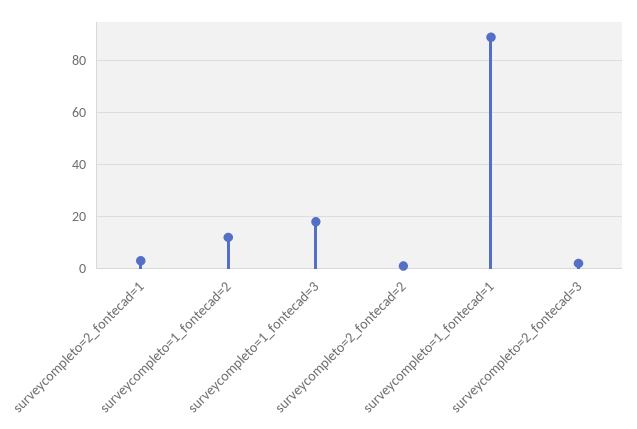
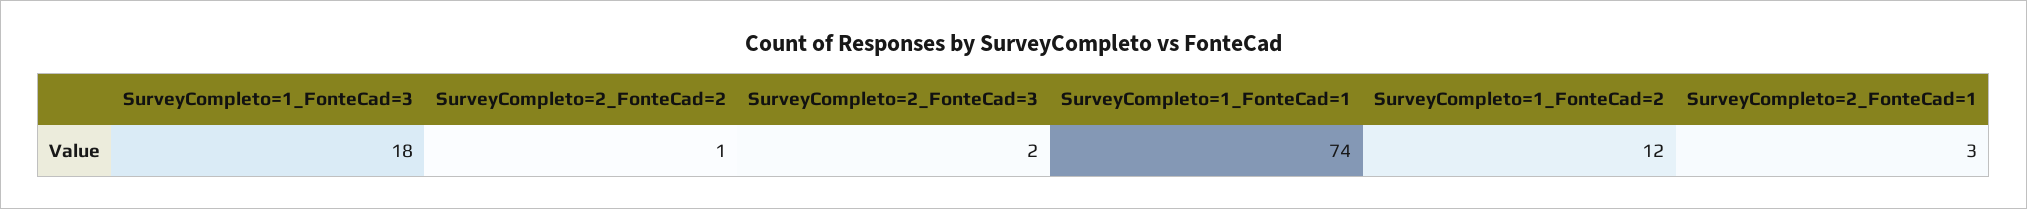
  {
    "surveycompleto=2_fontecad=1": 3,
    "surveycompleto=1_fontecad=2": 12,
    "surveycompleto=1_fontecad=3": 18,
    "surveycompleto=2_fontecad=2": 1,
-   "surveycompleto=1_fontecad=1": 90,
+   "surveycompleto=1_fontecad=1": 74,
    "surveycompleto=2_fontecad=3": 2
  }

